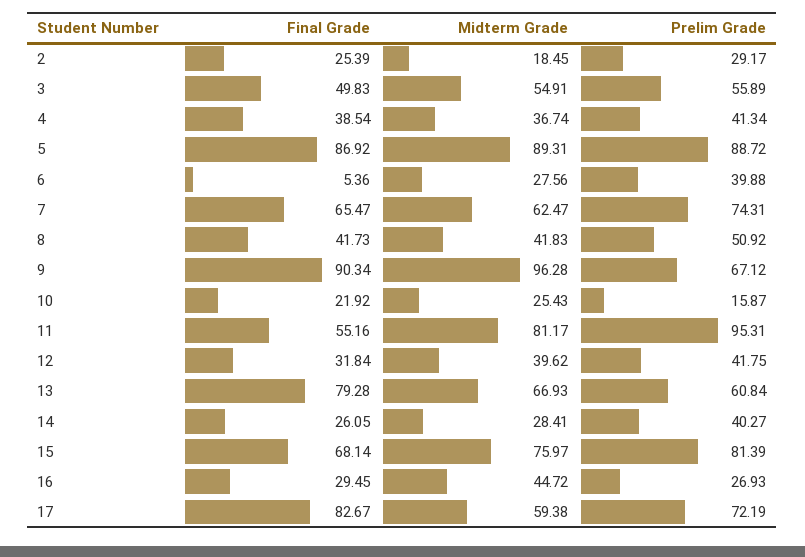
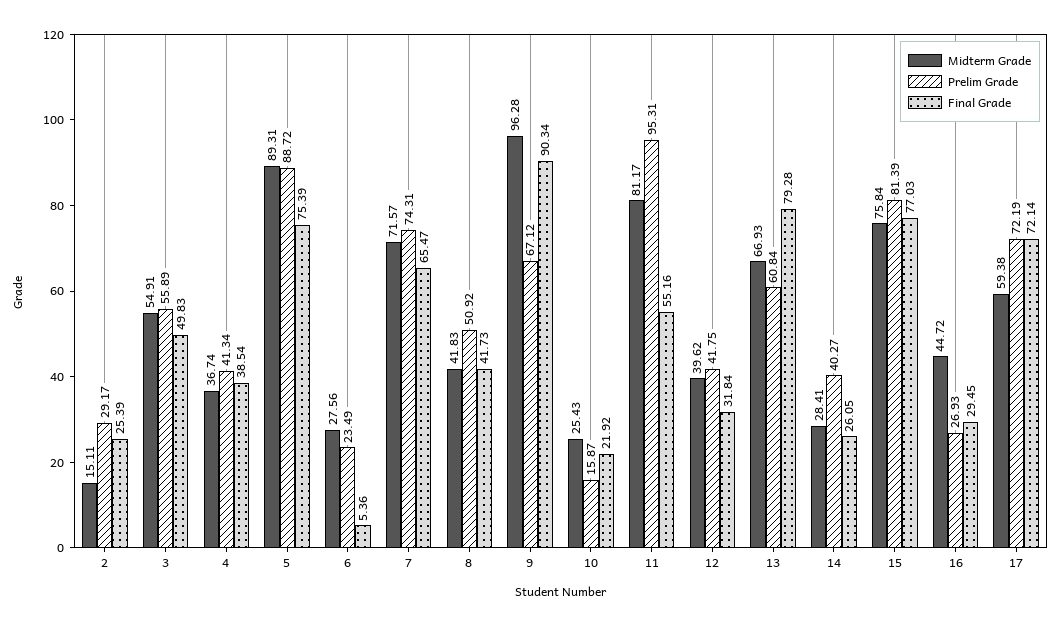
  {
    "Final Grade": {
      "2": 25.39,
      "3": 49.83,
      "4": 38.54,
-     "5": 86.92,
+     "5": 75.39,
      "6": 5.36,
      "7": 65.47,
      "8": 41.73,
      "9": 90.34,
      "10": 21.92,
      "11": 55.16,
      "12": 31.84,
      "13": 79.28,
      "14": 26.05,
-     "15": 68.14,
+     "15": 77.03,
      "16": 29.45,
-     "17": 82.67
+     "17": 72.14
    },
    "Midterm Grade": {
-     "2": 18.45,
+     "2": 15.11,
      "3": 54.91,
      "4": 36.74,
      "5": 89.31,
      "6": 27.56,
-     "7": 62.47,
+     "7": 71.57,
      "8": 41.83,
      "9": 96.28,
      "10": 25.43,
      "11": 81.17,
      "12": 39.62,
      "13": 66.93,
      "14": 28.41,
-     "15": 75.97,
+     "15": 75.84,
      "16": 44.72,
      "17": 59.38
    },
    "Prelim Grade": {
      "2": 29.17,
      "3": 55.89,
      "4": 41.34,
      "5": 88.72,
-     "6": 39.88,
+     "6": 23.49,
      "7": 74.31,
      "8": 50.92,
      "9": 67.12,
      "10": 15.87,
      "11": 95.31,
      "12": 41.75,
      "13": 60.84,
      "14": 40.27,
      "15": 81.39,
      "16": 26.93,
      "17": 72.19
    }
  }

